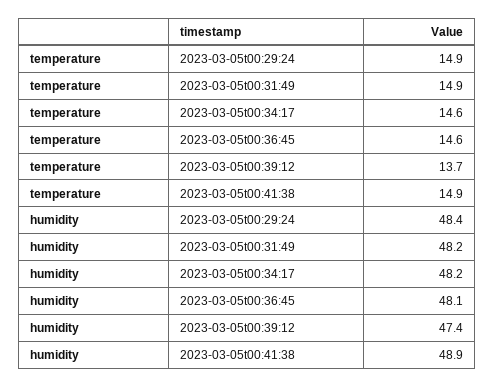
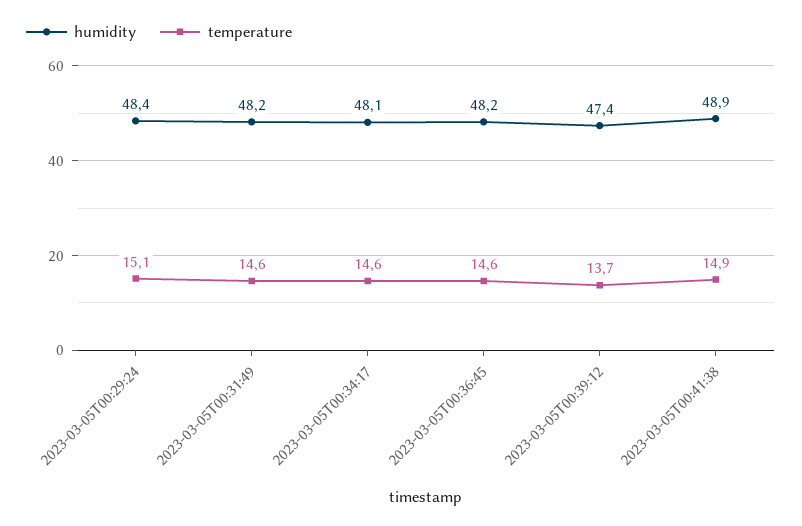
  {
    "temperature": {
-     "2023-03-05t00:29:24": 14.9,
+     "2023-03-05t00:29:24": 15.1,
-     "2023-03-05t00:31:49": 14.9,
+     "2023-03-05t00:31:49": 14.6,
      "2023-03-05t00:34:17": 14.6,
      "2023-03-05t00:36:45": 14.6,
      "2023-03-05t00:39:12": 13.7,
      "2023-03-05t00:41:38": 14.9
    },
    "humidity": {
      "2023-03-05t00:29:24": 48.4,
      "2023-03-05t00:31:49": 48.2,
-     "2023-03-05t00:34:17": 48.2,
+     "2023-03-05t00:34:17": 48.1,
-     "2023-03-05t00:36:45": 48.1,
+     "2023-03-05t00:36:45": 48.2,
      "2023-03-05t00:39:12": 47.4,
      "2023-03-05t00:41:38": 48.9
    }
  }

